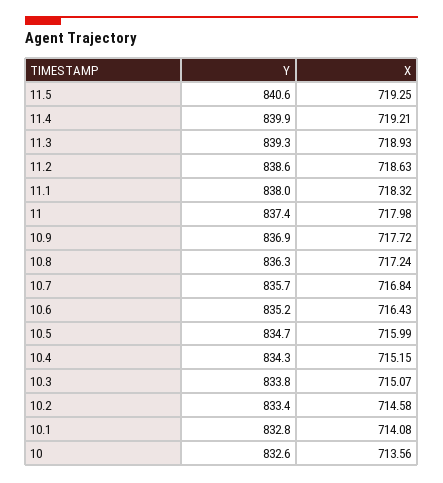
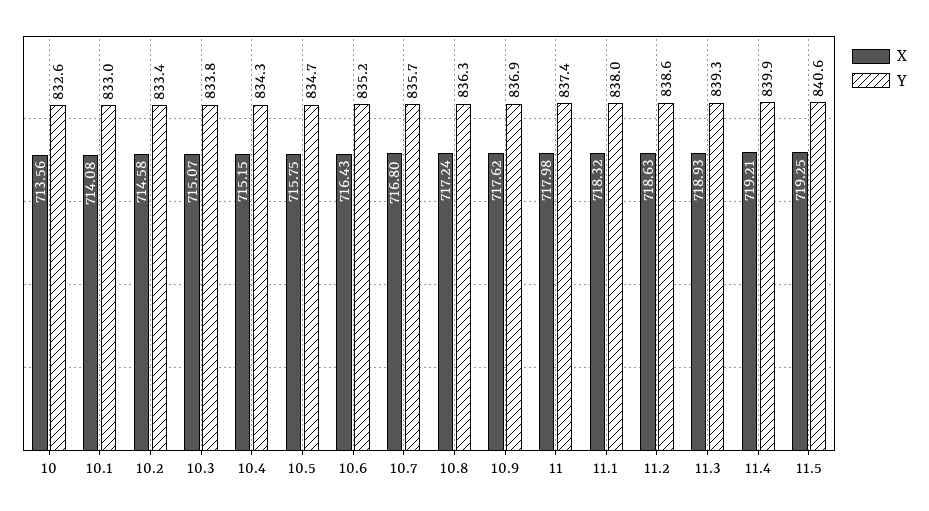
  {
    "Y": {
      "11.5": 840.6,
      "11.4": 839.9,
      "11.3": 839.3,
      "11.2": 838.6,
      "11.1": 838,
      "11": 837.4,
      "10.9": 836.9,
      "10.8": 836.3,
      "10.7": 835.7,
      "10.6": 835.2,
      "10.5": 834.7,
      "10.4": 834.3,
      "10.3": 833.8,
      "10.2": 833.4,
-     "10.1": 832.8,
+     "10.1": 833,
      "10": 832.6
    },
    "X": {
      "11.5": 719.25,
      "11.4": 719.21,
      "11.3": 718.93,
      "11.2": 718.63,
      "11.1": 718.32,
      "11": 717.98,
-     "10.9": 717.72,
+     "10.9": 717.62,
      "10.8": 717.24,
-     "10.7": 716.84,
+     "10.7": 716.8,
      "10.6": 716.43,
-     "10.5": 715.99,
+     "10.5": 715.75,
      "10.4": 715.15,
      "10.3": 715.07,
      "10.2": 714.58,
      "10.1": 714.08,
      "10": 713.56
    }
  }

